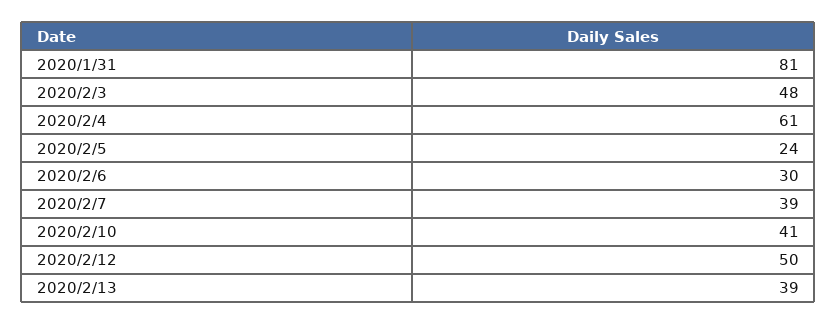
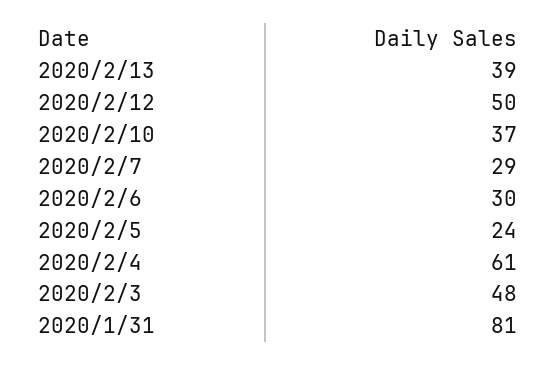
  {
    "2020/1/31": 81,
    "2020/2/3": 48,
    "2020/2/4": 61,
    "2020/2/5": 24,
    "2020/2/6": 30,
-   "2020/2/7": 39,
+   "2020/2/7": 29,
-   "2020/2/10": 41,
+   "2020/2/10": 37,
    "2020/2/12": 50,
    "2020/2/13": 39
  }

